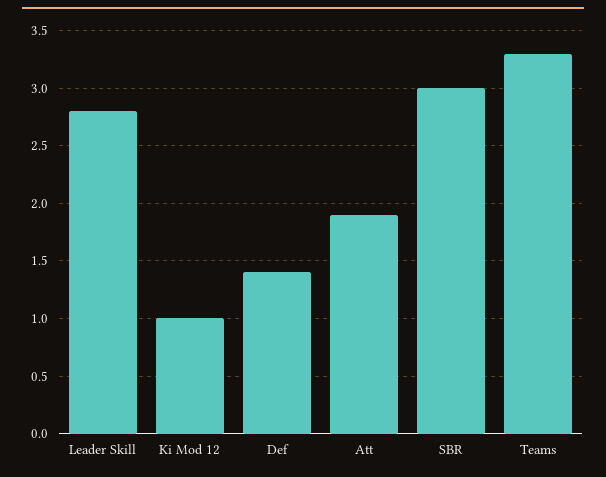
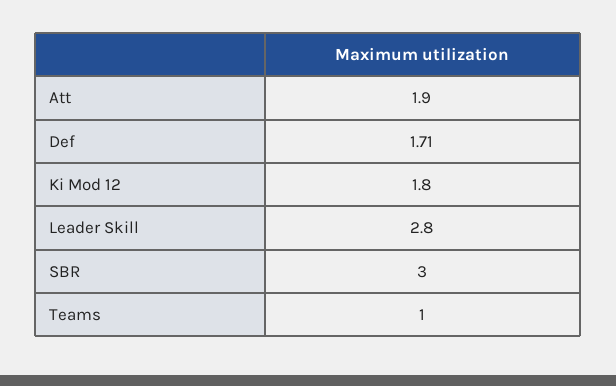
  {
    "Leader Skill": 2.8,
-   "Ki Mod 12": 1,
+   "Ki Mod 12": 1.8,
-   "Def": 1.4,
+   "Def": 1.71,
    "Att": 1.9,
    "SBR": 3,
-   "Teams": 3.3
+   "Teams": 1
  }

